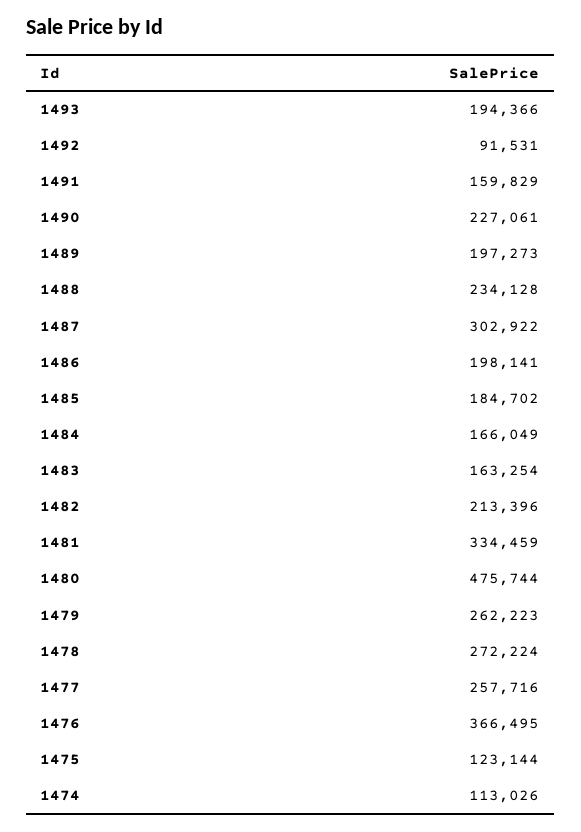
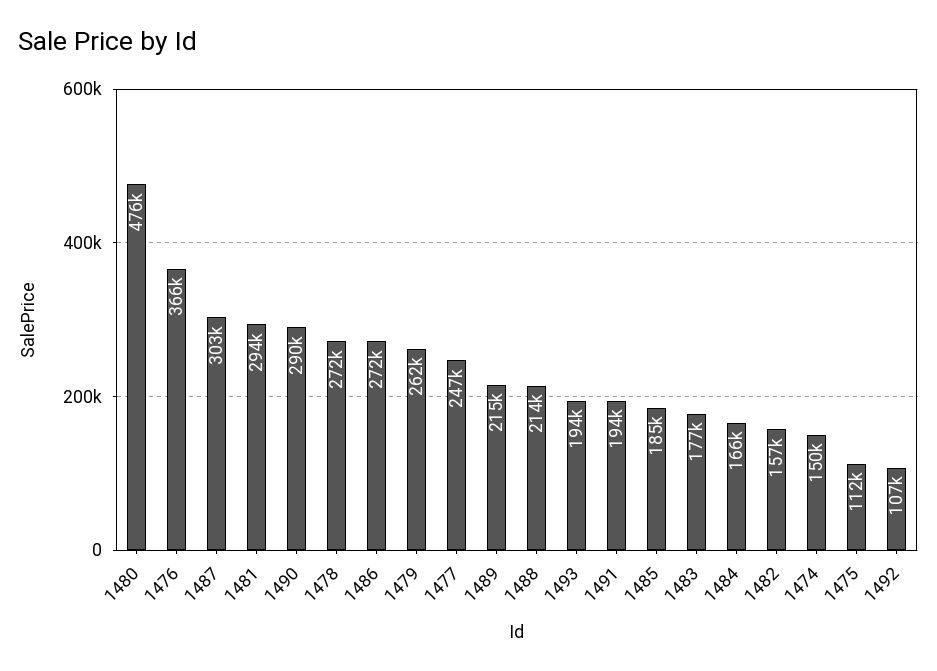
  {
    "1493": 194366,
-   "1492": 91531,
+   "1492": 107000,
-   "1491": 159829,
+   "1491": 194000,
-   "1490": 227061,
+   "1490": 290000,
-   "1489": 197273,
+   "1489": 215000,
-   "1488": 234128,
+   "1488": 214000,
    "1487": 302922,
-   "1486": 198141,
+   "1486": 272000,
    "1485": 184702,
    "1484": 166049,
-   "1483": 163254,
+   "1483": 177000,
-   "1482": 213396,
+   "1482": 157000,
-   "1481": 334459,
+   "1481": 294000,
    "1480": 475744,
    "1479": 262223,
    "1478": 272224,
-   "1477": 257716,
+   "1477": 247000,
    "1476": 366495,
-   "1475": 123144,
+   "1475": 112000,
-   "1474": 113026
+   "1474": 150000
  }

